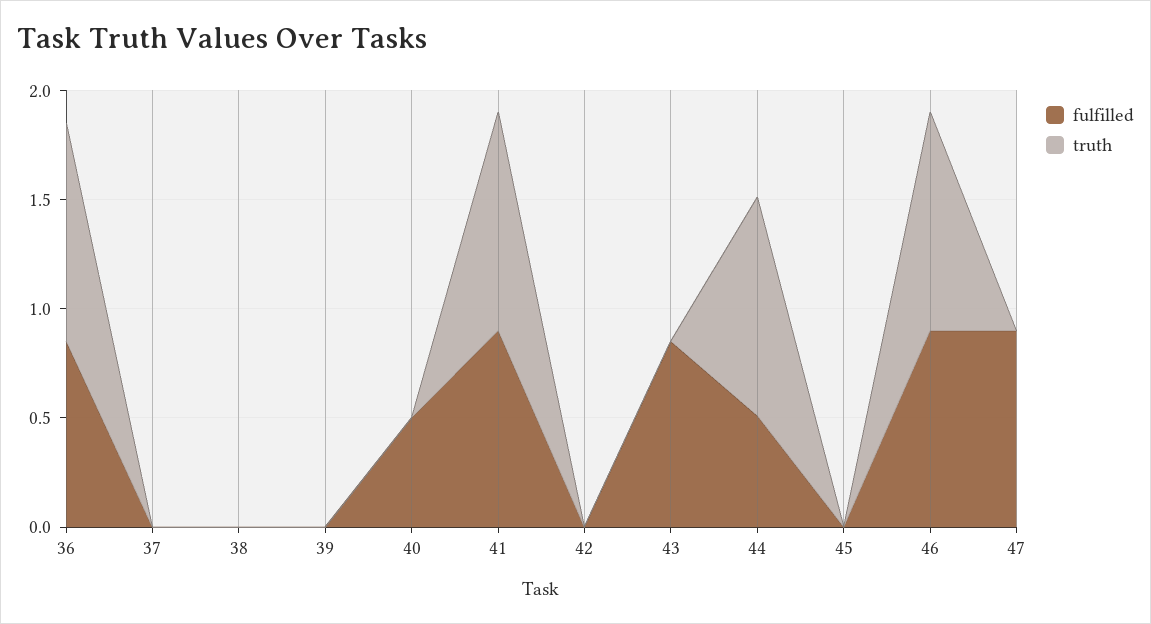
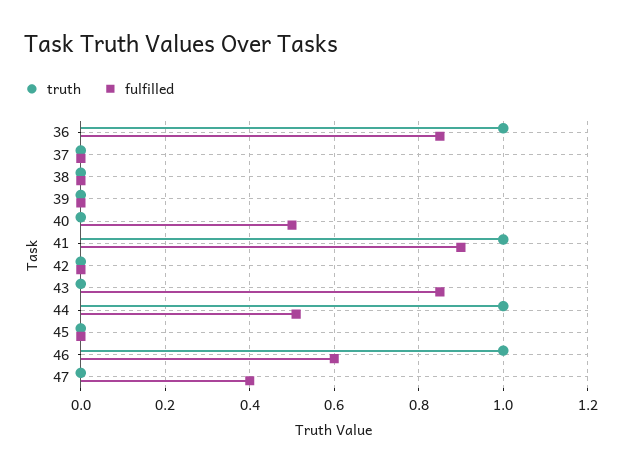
  {
    "fulfilled": {
      "36": 0.85,
      "37": 0,
      "38": 0,
      "39": 0,
      "40": 0.5,
      "41": 0.9,
      "42": 0,
      "43": 0.85,
      "44": 0.5,
      "45": 0,
-     "46": 0.9,
+     "46": 0.6,
-     "47": 0.9
+     "47": 0.4
    },
    "truth": {
      "36": 1,
      "37": 0,
      "38": 0,
      "39": 0,
      "40": 0,
      "41": 1,
      "42": 0,
      "43": 0,
      "44": 1,
      "45": 0,
      "46": 1,
      "47": 0
    }
  }

